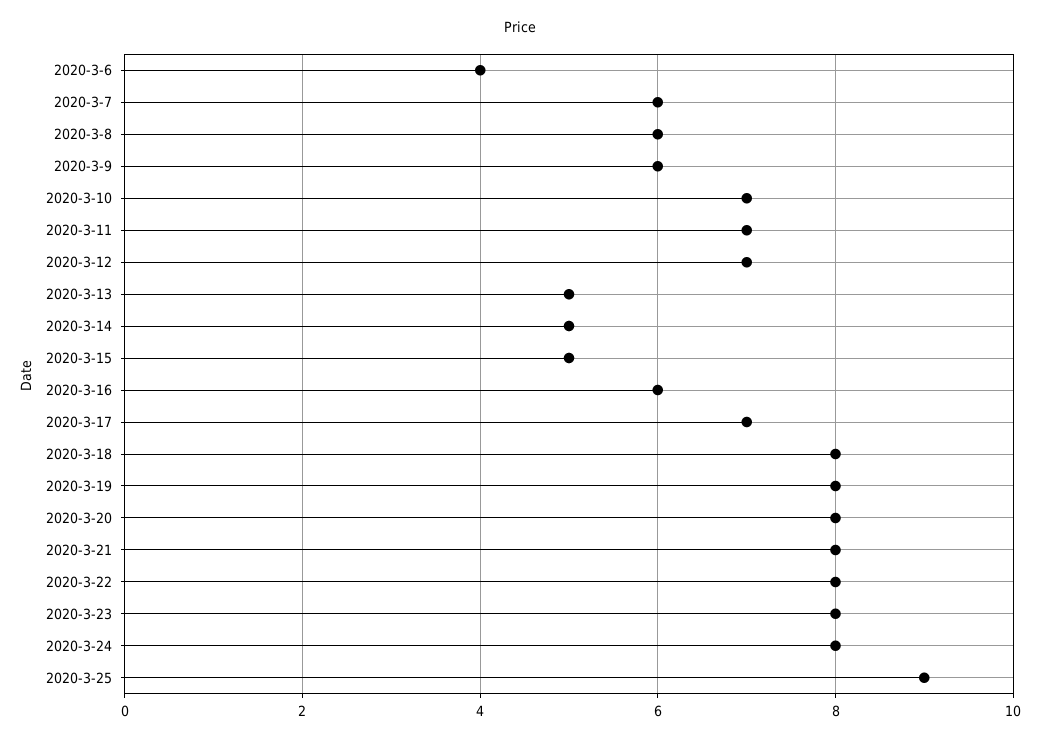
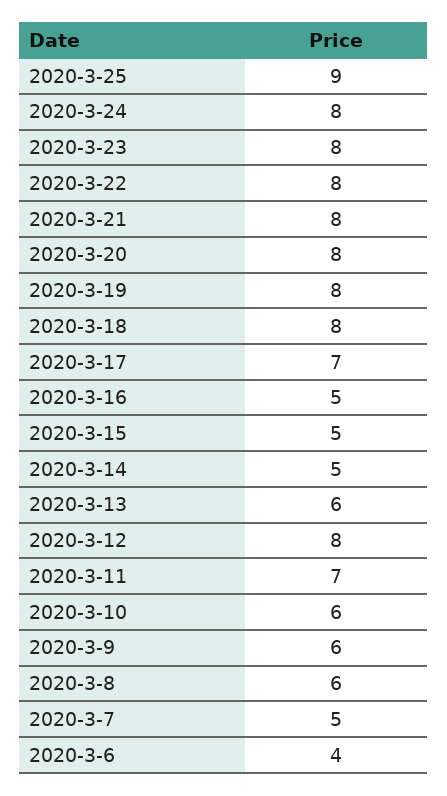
  {
    "2020-3-6": 4,
-   "2020-3-7": 6,
+   "2020-3-7": 5,
    "2020-3-8": 6,
    "2020-3-9": 6,
-   "2020-3-10": 7,
+   "2020-3-10": 6,
    "2020-3-11": 7,
-   "2020-3-12": 7,
+   "2020-3-12": 8,
-   "2020-3-13": 5,
+   "2020-3-13": 6,
    "2020-3-14": 5,
    "2020-3-15": 5,
-   "2020-3-16": 6,
+   "2020-3-16": 5,
    "2020-3-17": 7,
    "2020-3-18": 8,
    "2020-3-19": 8,
    "2020-3-20": 8,
    "2020-3-21": 8,
    "2020-3-22": 8,
    "2020-3-23": 8,
    "2020-3-24": 8,
    "2020-3-25": 9
  }

